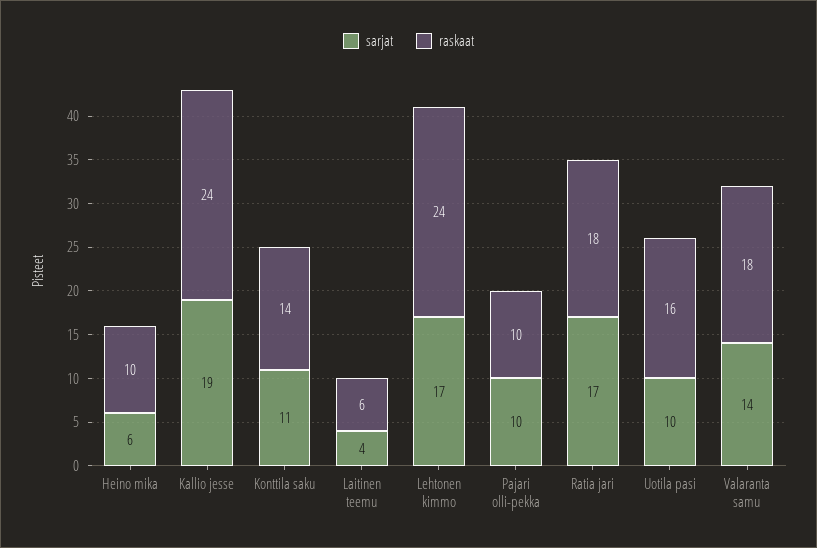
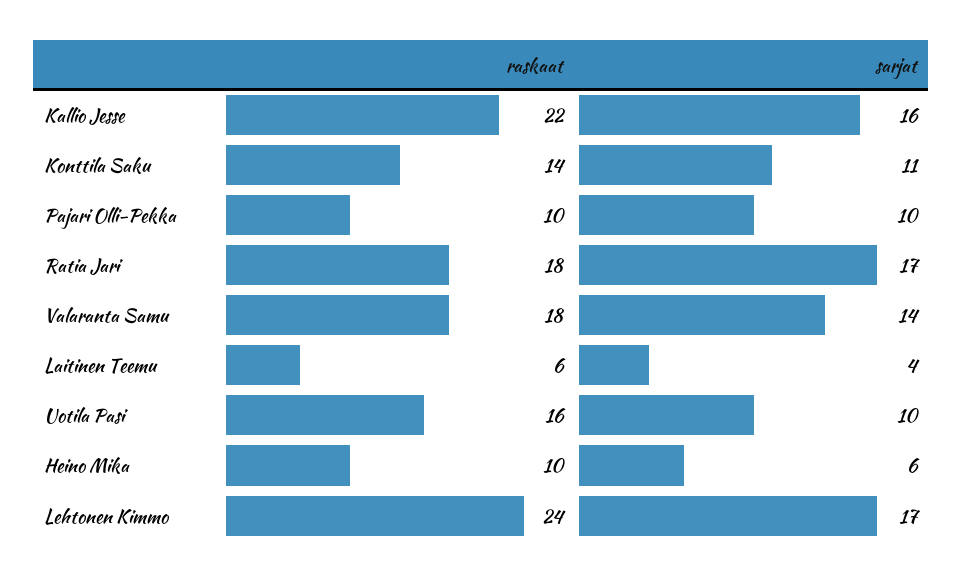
  {
    "sarjat": {
      "Heino mika": 6,
-     "Kallio jesse": 19,
+     "Kallio jesse": 16,
      "Konttila saku": 11,
      "Laitinen teemu": 4,
      "Lehtonen kimmo": 17,
      "Pajari olli-pekka": 10,
      "Ratia jari": 17,
      "Uotila pasi": 10,
      "Valaranta samu": 14
    },
    "raskaat": {
      "Heino mika": 10,
-     "Kallio jesse": 24,
+     "Kallio jesse": 22,
      "Konttila saku": 14,
      "Laitinen teemu": 6,
      "Lehtonen kimmo": 24,
      "Pajari olli-pekka": 10,
      "Ratia jari": 18,
      "Uotila pasi": 16,
      "Valaranta samu": 18
    }
  }

